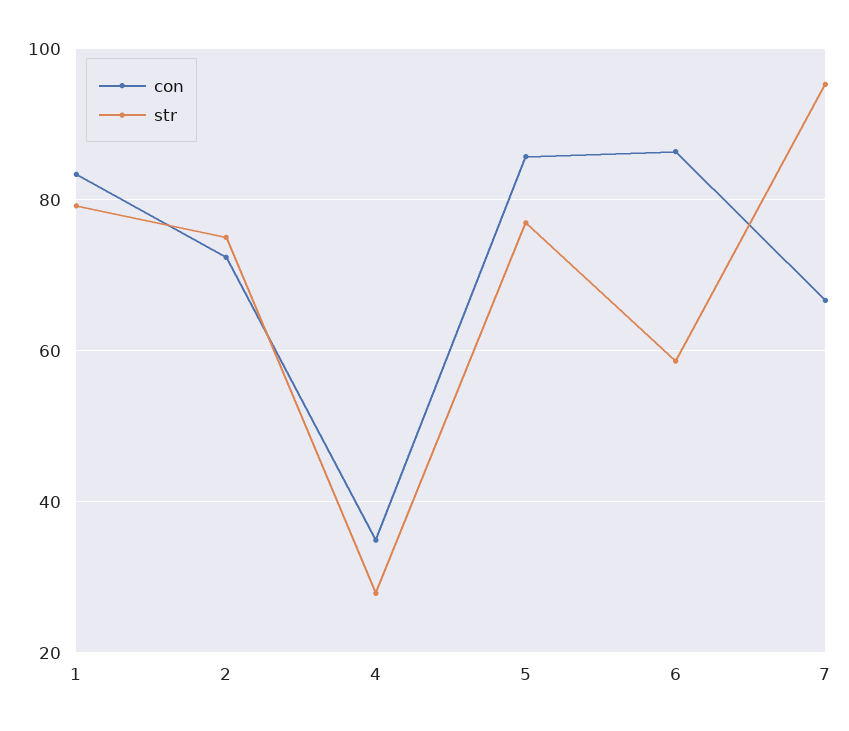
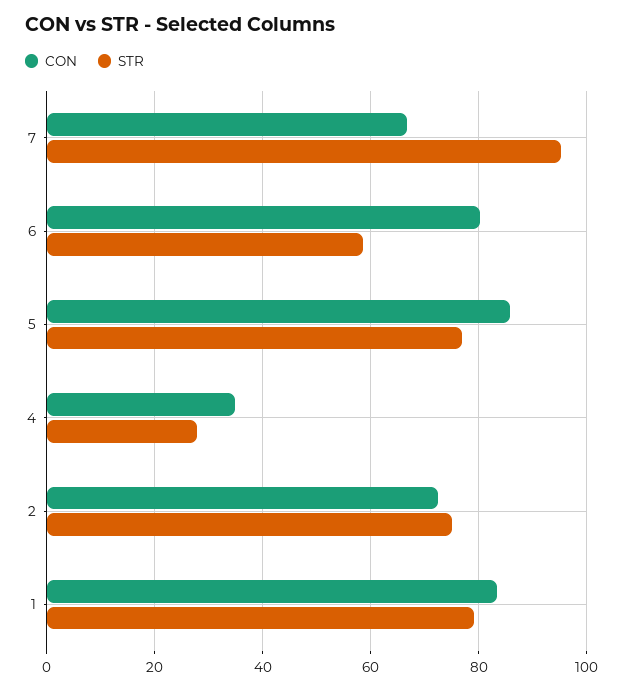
  {
    "con": {
      "1": 84,
      "2": 72,
      "4": 34,
      "5": 86,
-     "6": 86,
+     "6": 80,
      "7": 66
    },
    "str": {
      "1": 80,
      "2": 76,
      "4": 28,
      "5": 76,
      "6": 58,
      "7": 96
    }
  }

